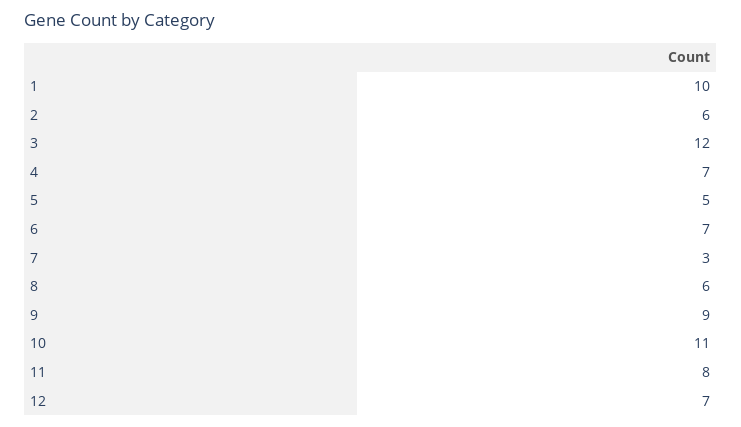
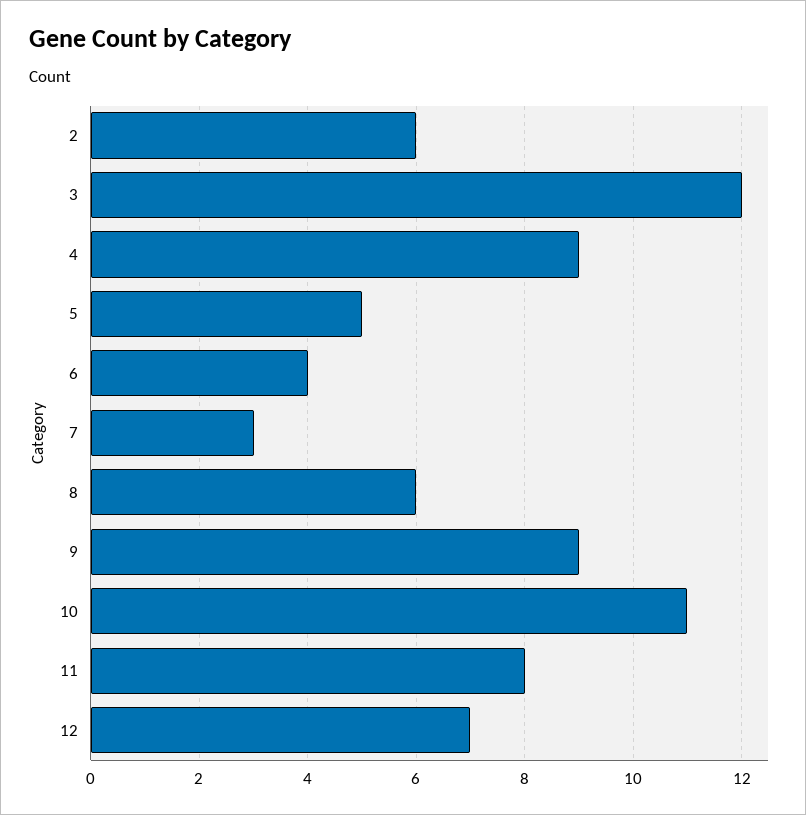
  {
-   "1": 10,
    "2": 6,
    "3": 12,
-   "4": 7,
+   "4": 9,
    "5": 5,
-   "6": 7,
+   "6": 4,
    "7": 3,
    "8": 6,
    "9": 9,
    "10": 11,
    "11": 8,
    "12": 7
  }

